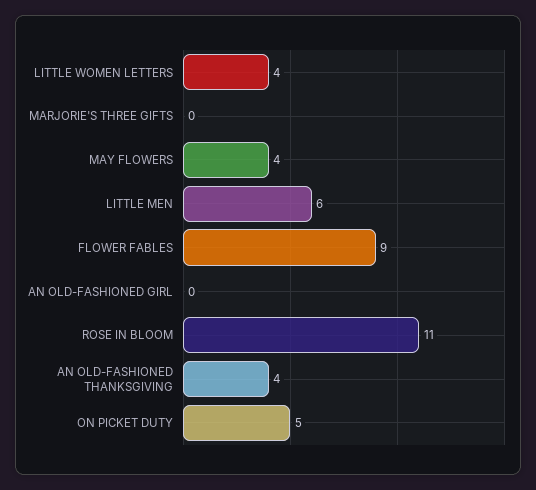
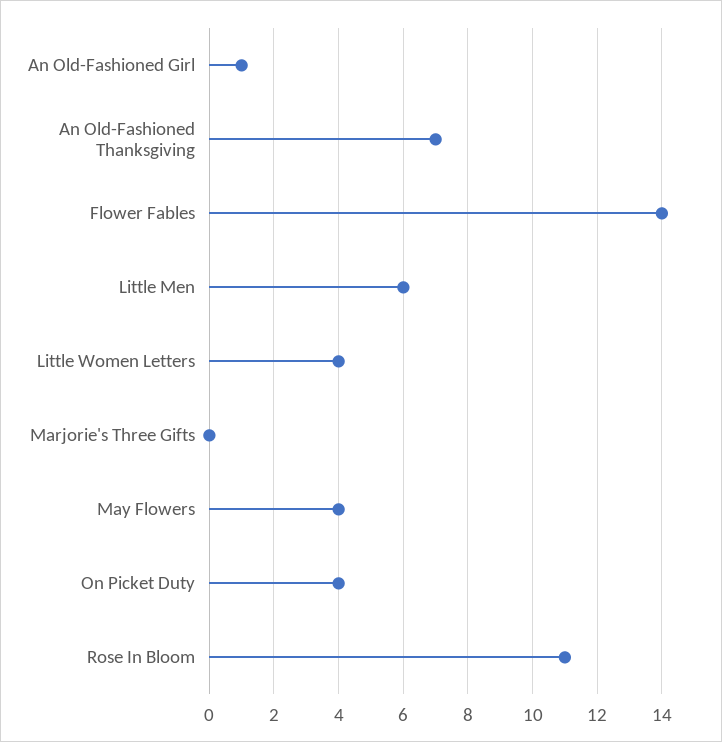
  {
    "LITTLE WOMEN LETTERS": 4,
    "MARJORIE'S THREE GIFTS": 0,
    "MAY FLOWERS": 4,
    "LITTLE MEN": 6,
-   "FLOWER FABLES": 9,
+   "FLOWER FABLES": 14,
-   "AN OLD-FASHIONED GIRL": 0,
+   "AN OLD-FASHIONED GIRL": 1,
    "ROSE IN BLOOM": 11,
-   "AN OLD-FASHIONED THANKSGIVING": 4,
+   "AN OLD-FASHIONED THANKSGIVING": 7,
-   "ON PICKET DUTY": 5
+   "ON PICKET DUTY": 4
  }

